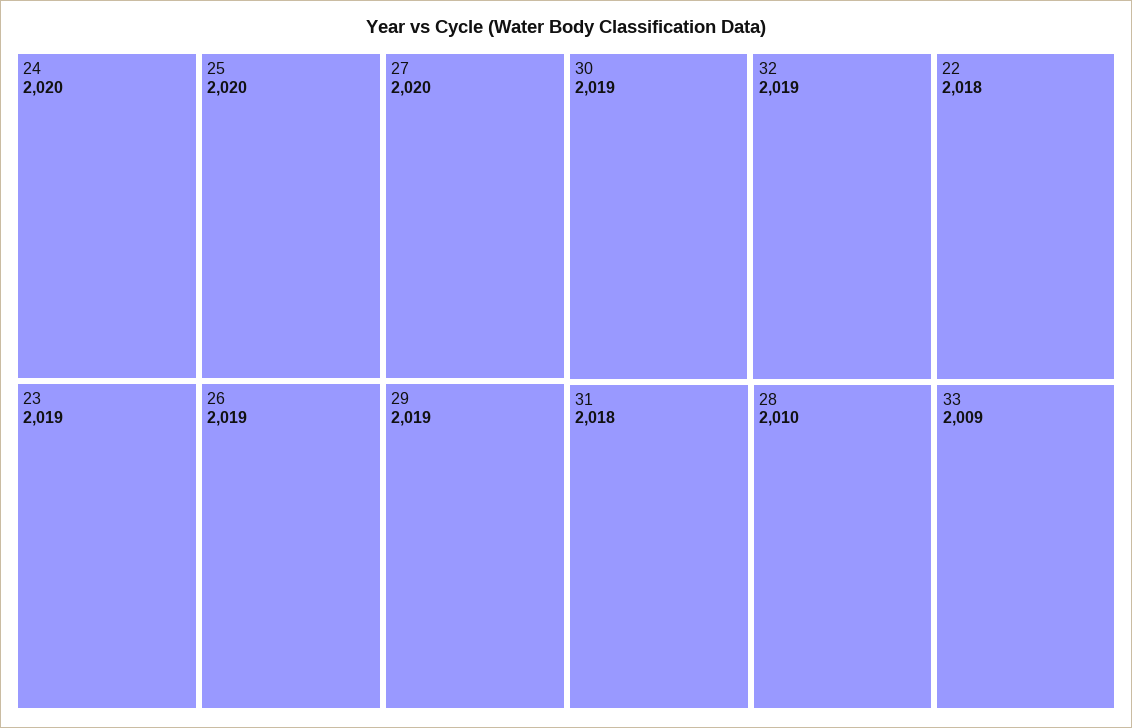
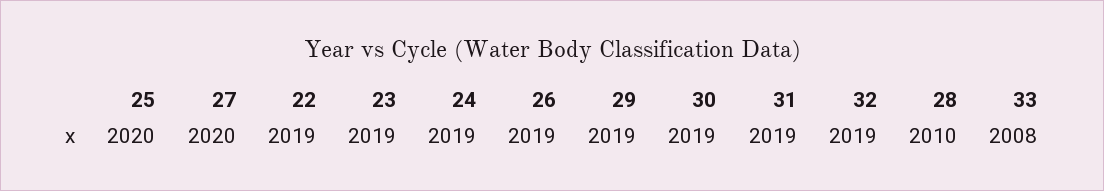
  {
-   "24": 2020,
+   "24": 2019,
    "25": 2020,
    "27": 2020,
    "23": 2019,
    "26": 2019,
    "29": 2019,
    "30": 2019,
    "32": 2019,
-   "22": 2018,
+   "22": 2019,
-   "31": 2018,
+   "31": 2019,
    "28": 2010,
-   "33": 2009
+   "33": 2008
  }

